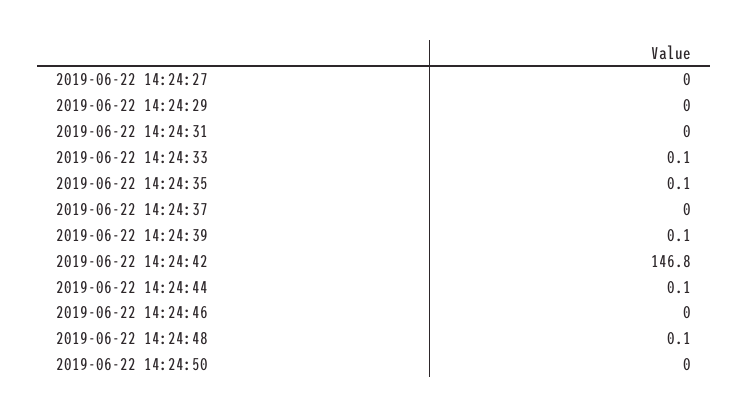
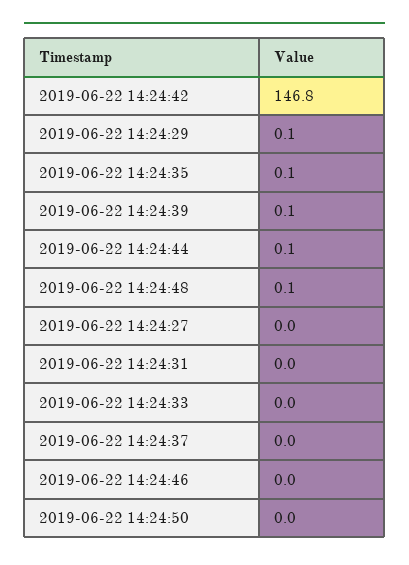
  {
    "2019-06-22 14:24:27": 0,
-   "2019-06-22 14:24:29": 0,
+   "2019-06-22 14:24:29": 0.1,
    "2019-06-22 14:24:31": 0,
-   "2019-06-22 14:24:33": 0.1,
+   "2019-06-22 14:24:33": 0,
    "2019-06-22 14:24:35": 0.1,
    "2019-06-22 14:24:37": 0,
    "2019-06-22 14:24:39": 0.1,
    "2019-06-22 14:24:42": 146.8,
    "2019-06-22 14:24:44": 0.1,
    "2019-06-22 14:24:46": 0,
    "2019-06-22 14:24:48": 0.1,
    "2019-06-22 14:24:50": 0
  }

